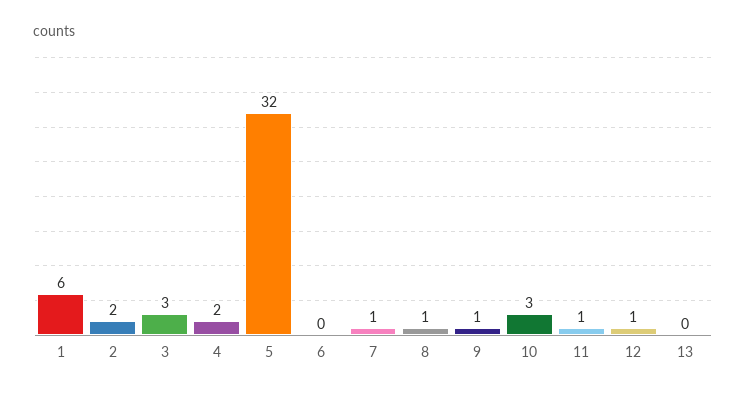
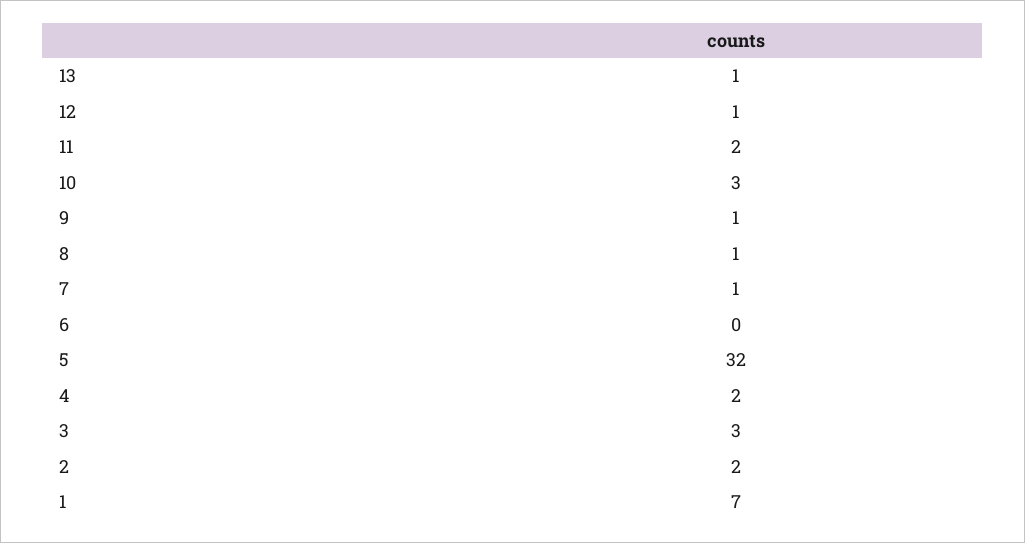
  {
-   "1": 6,
+   "1": 7,
    "2": 2,
    "3": 3,
    "4": 2,
    "5": 32,
    "6": 0,
    "7": 1,
    "8": 1,
    "9": 1,
    "10": 3,
-   "11": 1,
+   "11": 2,
    "12": 1,
-   "13": 0
+   "13": 1
  }

